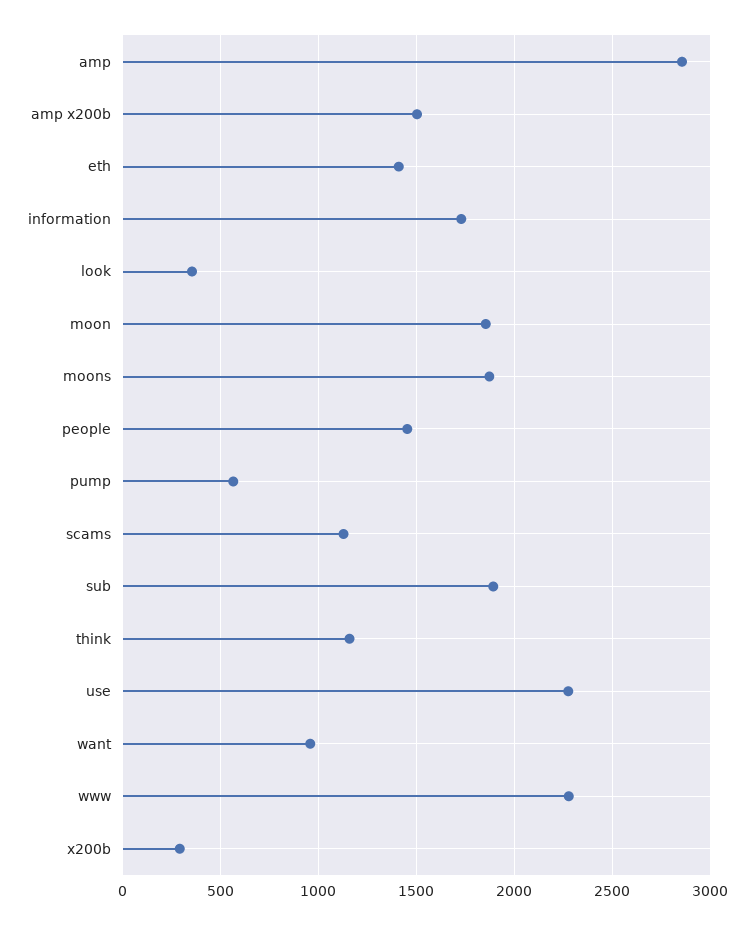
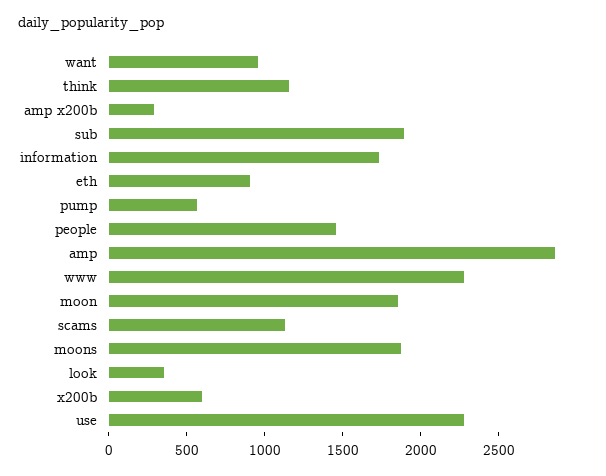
  {
    "amp": 2850,
-   "amp x200b": 1500,
+   "amp x200b": 300,
-   "eth": 1400,
+   "eth": 900,
    "information": 1750,
    "look": 350,
    "moon": 1850,
    "moons": 1850,
    "people": 1450,
    "pump": 550,
    "scams": 1150,
    "sub": 1900,
    "think": 1150,
    "use": 2300,
    "want": 950,
    "www": 2300,
-   "x200b": 300
+   "x200b": 600
  }

